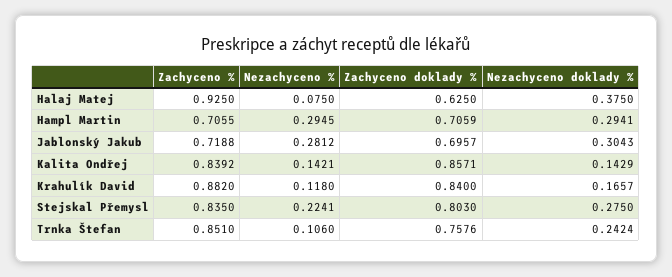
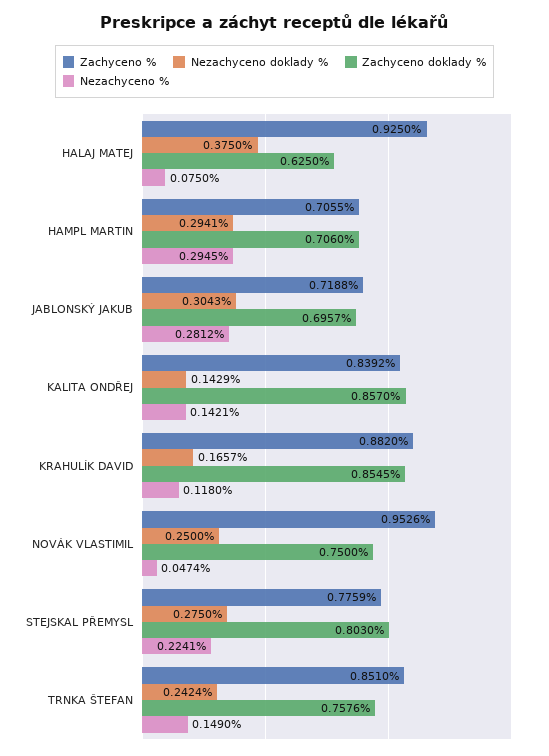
  {
    "Zachyceno %": {
      "Halaj Matej": 0.925,
      "Hampl Martin": 0.7055,
      "Jablonský Jakub": 0.7188,
      "Kalita Ondřej": 0.8392,
      "Krahulík David": 0.882,
-     "Stejskal Přemysl": 0.835,
+     "Stejskal Přemysl": 0.7759,
-     "Trnka Štefan": 0.851
+     "Trnka Štefan": 0.851,
+     "NOVÁK VLASTIMIL": 0.9526
    },
    "Nezachyceno %": {
      "Halaj Matej": 0.075,
      "Hampl Martin": 0.2945,
      "Jablonský Jakub": 0.2812,
      "Kalita Ondřej": 0.1421,
      "Krahulík David": 0.118,
      "Stejskal Přemysl": 0.2241,
-     "Trnka Štefan": 0.106
+     "Trnka Štefan": 0.149,
+     "NOVÁK VLASTIMIL": 0.0474
    },
    "Zachyceno doklady %": {
      "Halaj Matej": 0.625,
-     "Hampl Martin": 0.7059,
+     "Hampl Martin": 0.706,
      "Jablonský Jakub": 0.6957,
-     "Kalita Ondřej": 0.8571,
+     "Kalita Ondřej": 0.857,
-     "Krahulík David": 0.84,
+     "Krahulík David": 0.8545,
      "Stejskal Přemysl": 0.803,
-     "Trnka Štefan": 0.7576
+     "Trnka Štefan": 0.7576,
+     "NOVÁK VLASTIMIL": 0.75
    },
    "Nezachyceno doklady %": {
      "Halaj Matej": 0.375,
      "Hampl Martin": 0.2941,
      "Jablonský Jakub": 0.3043,
      "Kalita Ondřej": 0.1429,
      "Krahulík David": 0.1657,
      "Stejskal Přemysl": 0.275,
-     "Trnka Štefan": 0.2424
+     "Trnka Štefan": 0.2424,
+     "NOVÁK VLASTIMIL": 0.25
    }
  }

